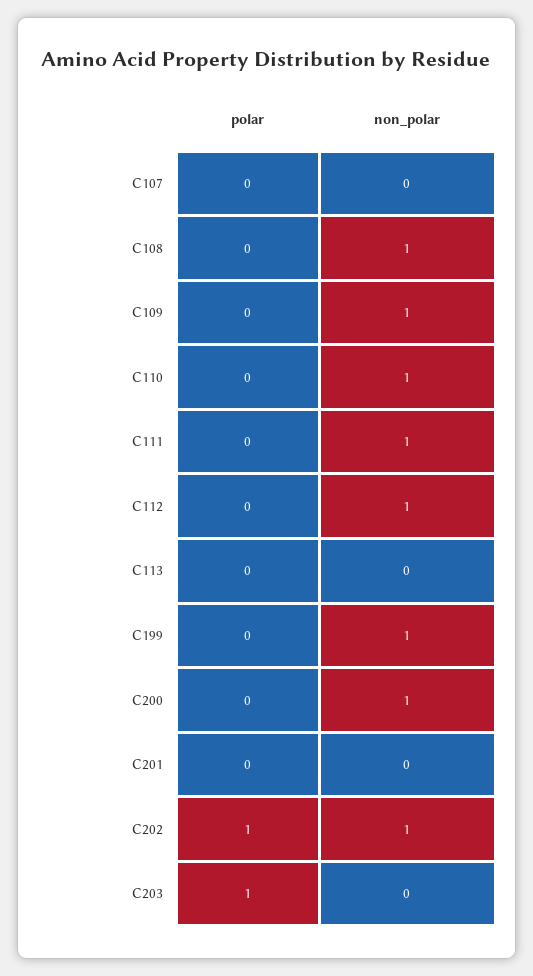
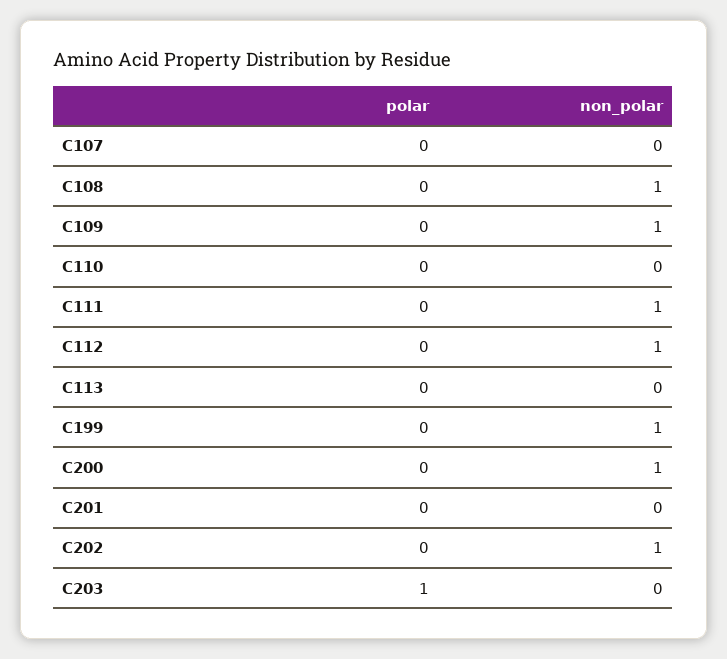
  {
    "polar": {
      "C107": 0,
      "C108": 0,
      "C109": 0,
      "C110": 0,
      "C111": 0,
      "C112": 0,
      "C113": 0,
      "C199": 0,
      "C200": 0,
      "C201": 0,
-     "C202": 1,
+     "C202": 0,
      "C203": 1
    },
    "non_polar": {
      "C107": 0,
      "C108": 1,
      "C109": 1,
-     "C110": 1,
+     "C110": 0,
      "C111": 1,
      "C112": 1,
      "C113": 0,
      "C199": 1,
      "C200": 1,
      "C201": 0,
      "C202": 1,
      "C203": 0
    }
  }

